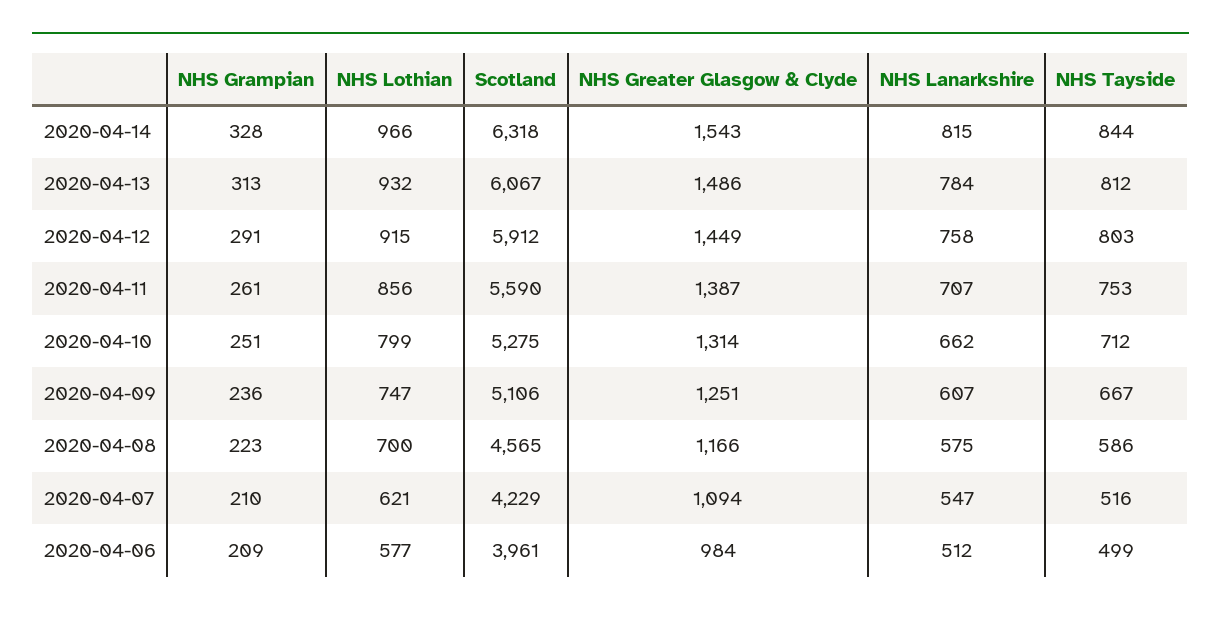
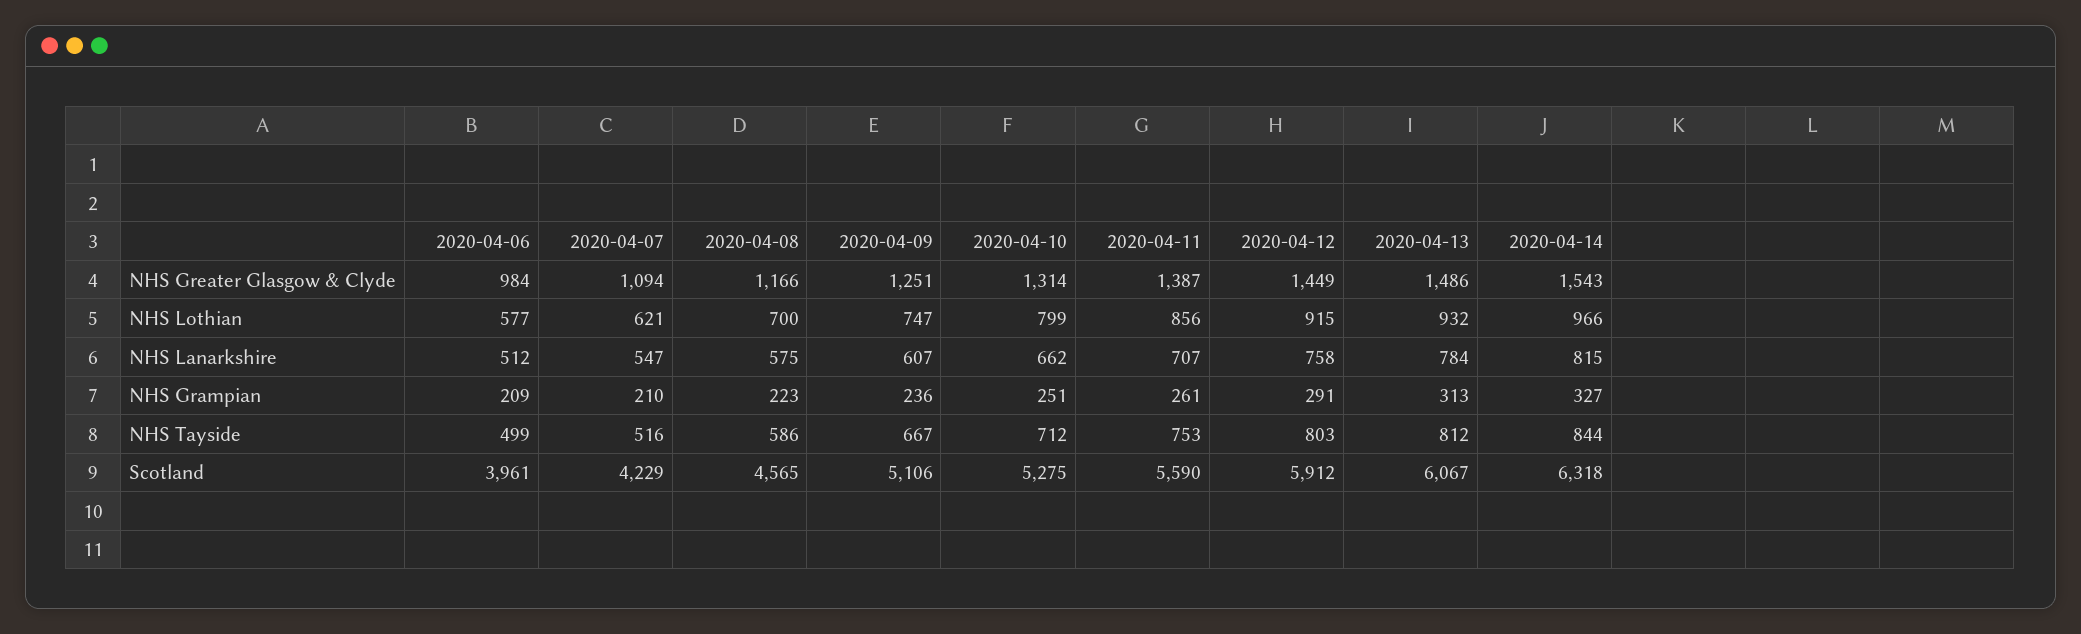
  {
    "NHS Grampian": {
-     "2020-04-14": 328,
+     "2020-04-14": 327,
      "2020-04-13": 313,
      "2020-04-12": 291,
      "2020-04-11": 261,
      "2020-04-10": 251,
      "2020-04-09": 236,
      "2020-04-08": 223,
      "2020-04-07": 210,
      "2020-04-06": 209
    },
    "NHS Lothian": {
      "2020-04-14": 966,
      "2020-04-13": 932,
      "2020-04-12": 915,
      "2020-04-11": 856,
      "2020-04-10": 799,
      "2020-04-09": 747,
      "2020-04-08": 700,
      "2020-04-07": 621,
      "2020-04-06": 577
    },
    "Scotland": {
      "2020-04-14": 6318,
      "2020-04-13": 6067,
      "2020-04-12": 5912,
      "2020-04-11": 5590,
      "2020-04-10": 5275,
      "2020-04-09": 5106,
      "2020-04-08": 4565,
      "2020-04-07": 4229,
      "2020-04-06": 3961
    },
    "NHS Greater Glasgow & Clyde": {
      "2020-04-14": 1543,
      "2020-04-13": 1486,
      "2020-04-12": 1449,
      "2020-04-11": 1387,
      "2020-04-10": 1314,
      "2020-04-09": 1251,
      "2020-04-08": 1166,
      "2020-04-07": 1094,
      "2020-04-06": 984
    },
    "NHS Lanarkshire": {
      "2020-04-14": 815,
      "2020-04-13": 784,
      "2020-04-12": 758,
      "2020-04-11": 707,
      "2020-04-10": 662,
      "2020-04-09": 607,
      "2020-04-08": 575,
      "2020-04-07": 547,
      "2020-04-06": 512
    },
    "NHS Tayside": {
      "2020-04-14": 844,
      "2020-04-13": 812,
      "2020-04-12": 803,
      "2020-04-11": 753,
      "2020-04-10": 712,
      "2020-04-09": 667,
      "2020-04-08": 586,
      "2020-04-07": 516,
      "2020-04-06": 499
    }
  }

